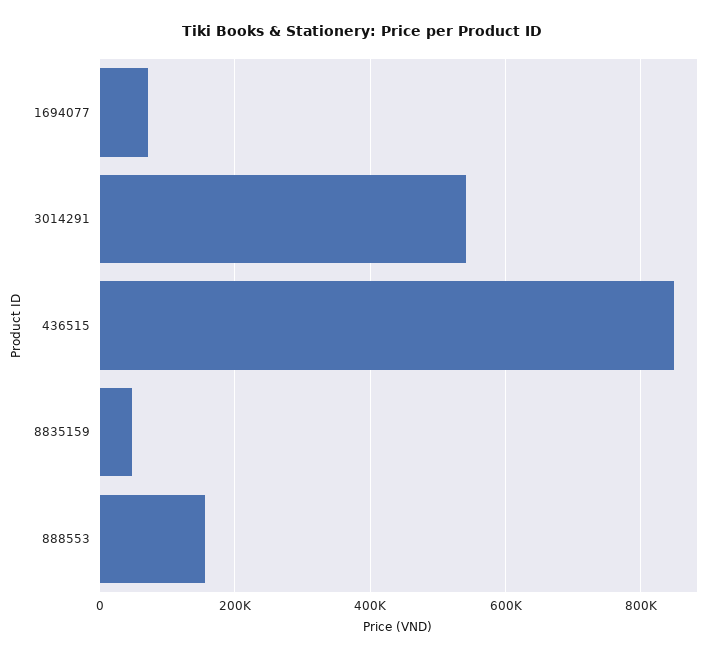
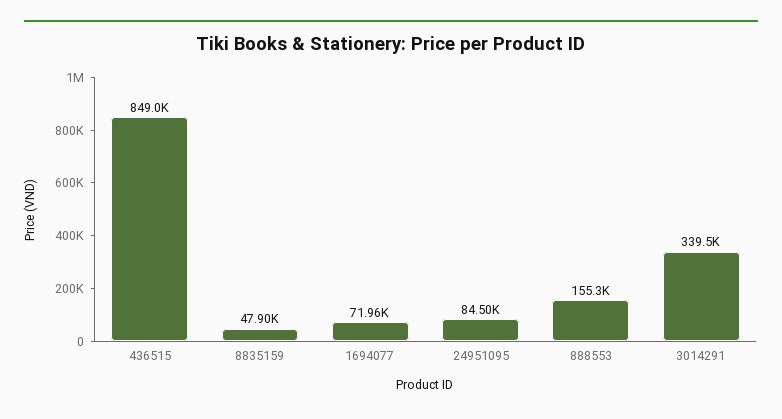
  {
    "1694077": 71960,
-   "3014291": 540000,
+   "3014291": 339500,
    "436515": 849000,
    "8835159": 47900,
-   "888553": 155300
+   "888553": 155300,
+   "24951095": 84500
  }

